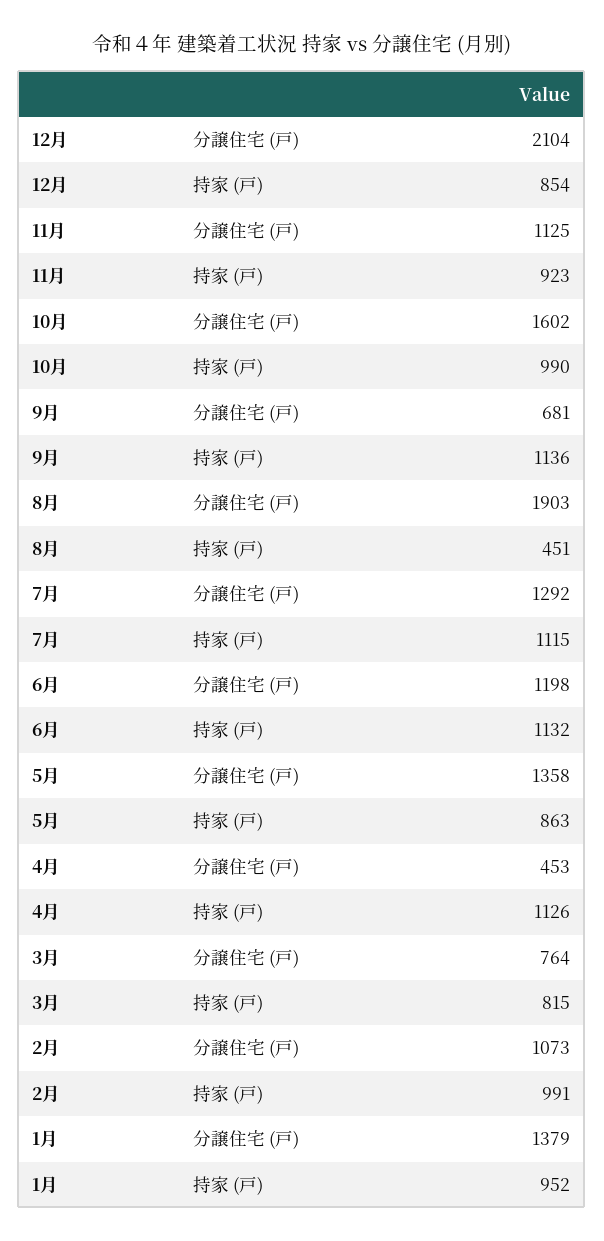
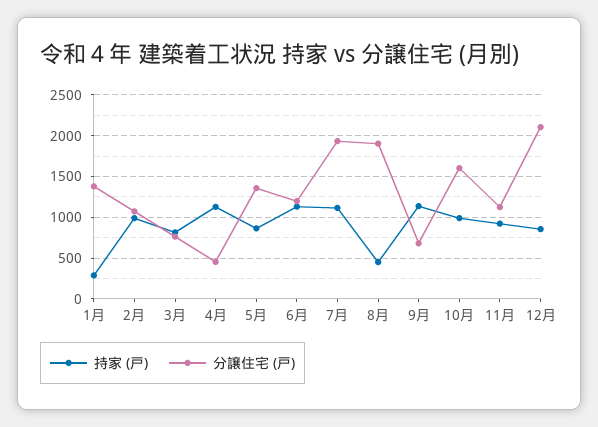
  {
    "分譲住宅 (戸)": {
      "12月": 2104,
      "11月": 1125,
      "10月": 1602,
      "9月": 681,
      "8月": 1903,
-     "7月": 1292,
+     "7月": 1900,
      "6月": 1198,
      "5月": 1358,
      "4月": 453,
      "3月": 764,
      "2月": 1073,
      "1月": 1379
    },
    "持家 (戸)": {
      "12月": 854,
      "11月": 923,
      "10月": 990,
      "9月": 1136,
      "8月": 451,
      "7月": 1115,
      "6月": 1132,
      "5月": 863,
      "4月": 1126,
      "3月": 815,
      "2月": 991,
-     "1月": 952
+     "1月": 300
    }
  }

